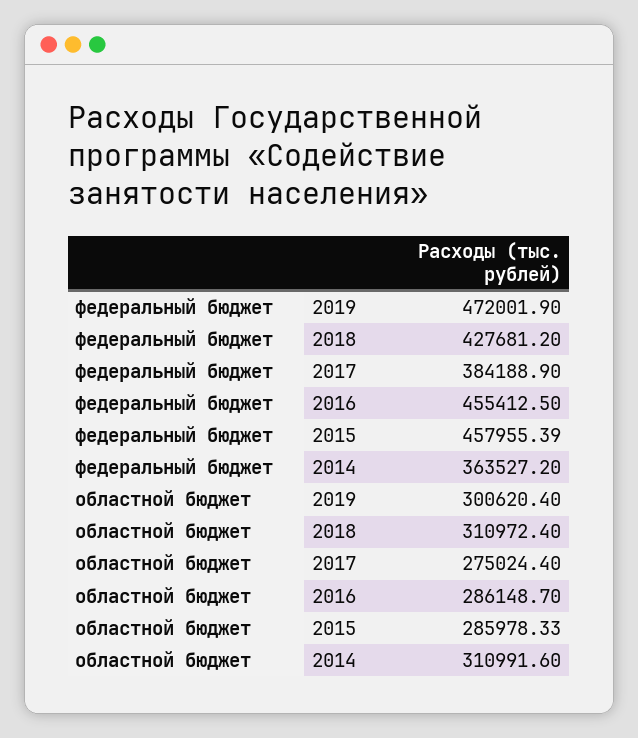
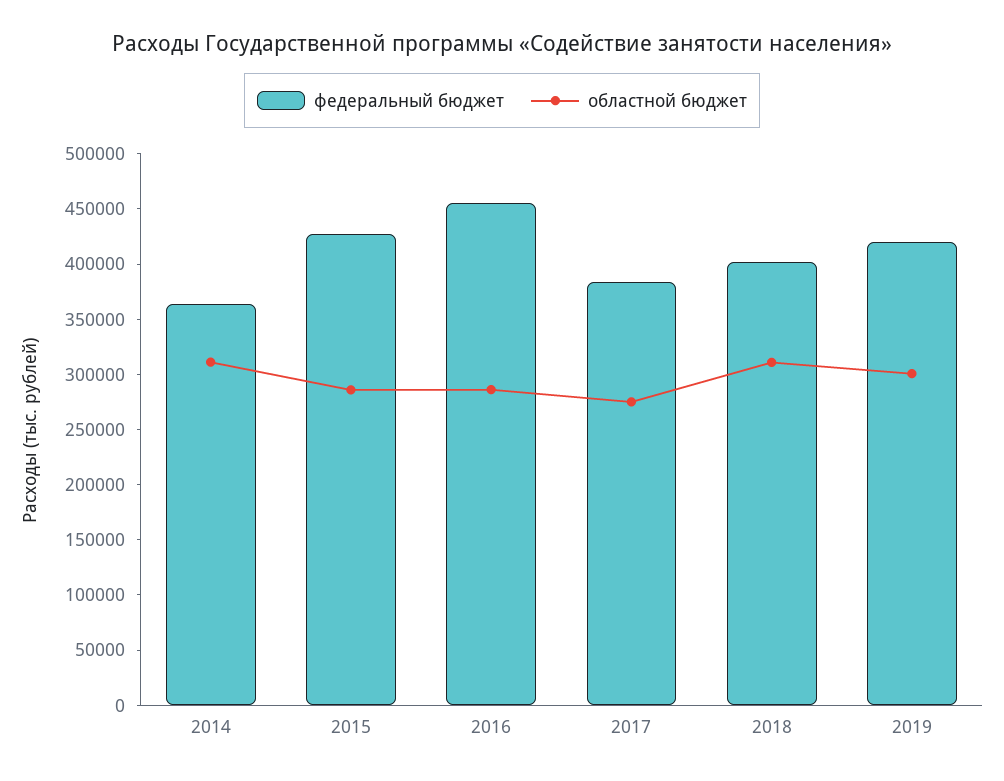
  {
    "федеральный бюджет": {
-     "2019": 472001.9,
+     "2019": 420000,
-     "2018": 427681.2,
+     "2018": 400000,
      "2017": 384188.9,
      "2016": 455412.5,
-     "2015": 457955.39,
+     "2015": 430000,
      "2014": 363527.2
    },
    "областной бюджет": {
      "2019": 300620.4,
      "2018": 310972.4,
      "2017": 275024.4,
      "2016": 286148.7,
      "2015": 285978.33,
      "2014": 310991.6
    }
  }

